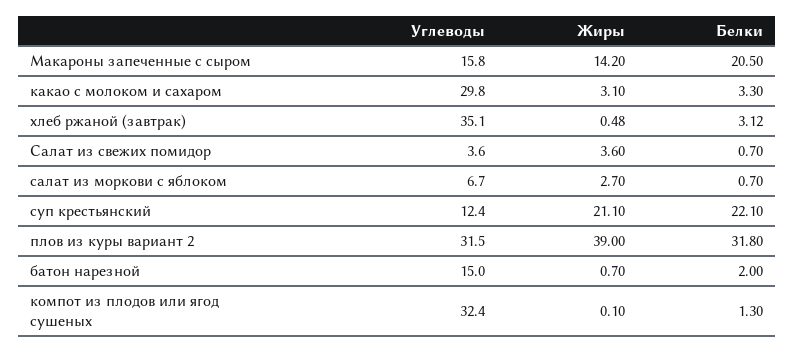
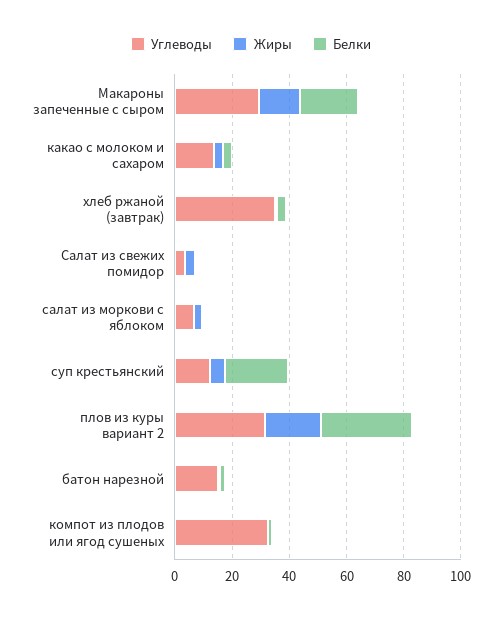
  {
    "Углеводы": {
-     "Макароны запеченные с сыром": 15.8,
+     "Макароны запеченные с сыром": 30,
-     "какао с молоком и сахаром": 29.8,
+     "какао с молоком и сахаром": 15,
      "хлеб ржаной (завтрак)": 35.1,
      "Салат из свежих помидор": 3.6,
      "салат из моркови с яблоком": 6.7,
      "суп крестьянский": 12.4,
      "плов из куры вариант 2": 31.5,
      "батон нарезной": 15,
      "компот из плодов или ягод сушеных": 32.4
    },
    "Жиры": {
      "Макароны запеченные с сыром": 14.2,
      "какао с молоком и сахаром": 3.1,
      "хлеб ржаной (завтрак)": 0.48,
      "Салат из свежих помидор": 3.6,
      "салат из моркови с яблоком": 2.7,
-     "суп крестьянский": 21.1,
+     "суп крестьянский": 5,
-     "плов из куры вариант 2": 39,
+     "плов из куры вариант 2": 20,
      "батон нарезной": 0.7,
      "компот из плодов или ягод сушеных": 0.1
    },
    "Белки": {
      "Макароны запеченные с сыром": 20.5,
      "какао с молоком и сахаром": 3.3,
      "хлеб ржаной (завтрак)": 3.12,
      "Салат из свежих помидор": 0.7,
      "салат из моркови с яблоком": 0.7,
      "суп крестьянский": 22.1,
      "плов из куры вариант 2": 31.8,
      "батон нарезной": 2,
      "компот из плодов или ягод сушеных": 1.3
    }
  }

